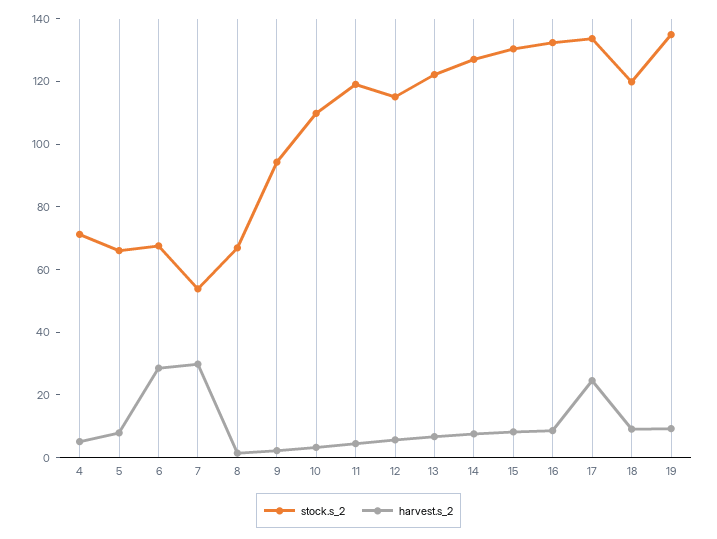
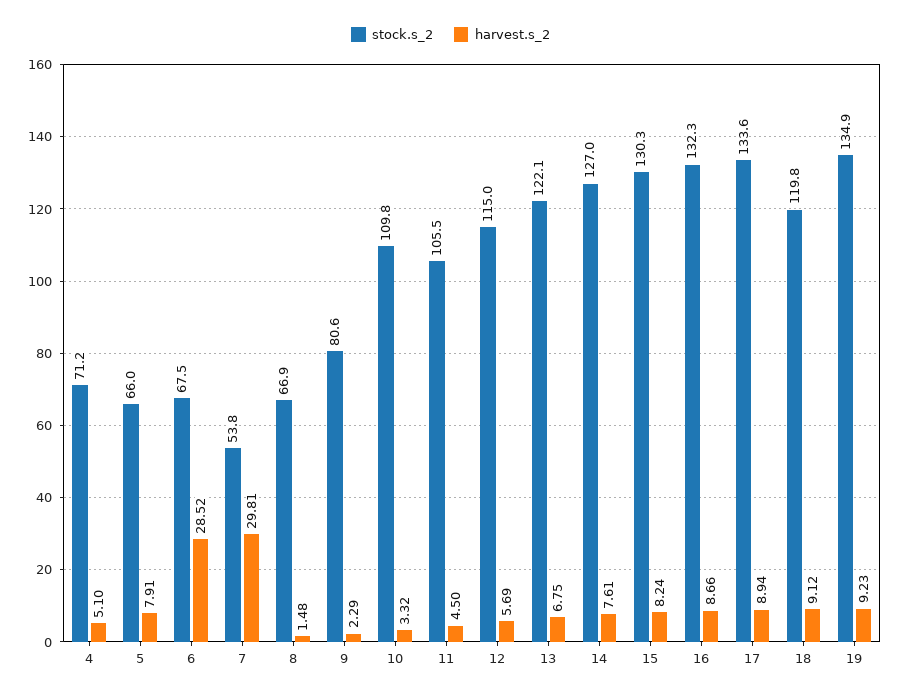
  {
    "stock.s_2": {
      "4": 71.2,
      "5": 66,
      "6": 67.5,
      "7": 53.8,
      "8": 66.9,
-     "9": 95,
+     "9": 80.6,
      "10": 109.8,
-     "11": 120,
+     "11": 105.5,
      "12": 115,
      "13": 122.1,
      "14": 127,
      "15": 130.3,
      "16": 132.3,
      "17": 133.6,
      "18": 119.8,
      "19": 134.9
    },
    "harvest.s_2": {
      "4": 5.1,
      "5": 7.91,
      "6": 28.52,
      "7": 29.81,
      "8": 1.48,
      "9": 2.29,
      "10": 3.32,
      "11": 4.5,
      "12": 5.69,
      "13": 6.75,
      "14": 7.61,
      "15": 8.24,
      "16": 8.66,
-     "17": 25,
+     "17": 8.94,
      "18": 9.12,
      "19": 9.23
    }
  }

